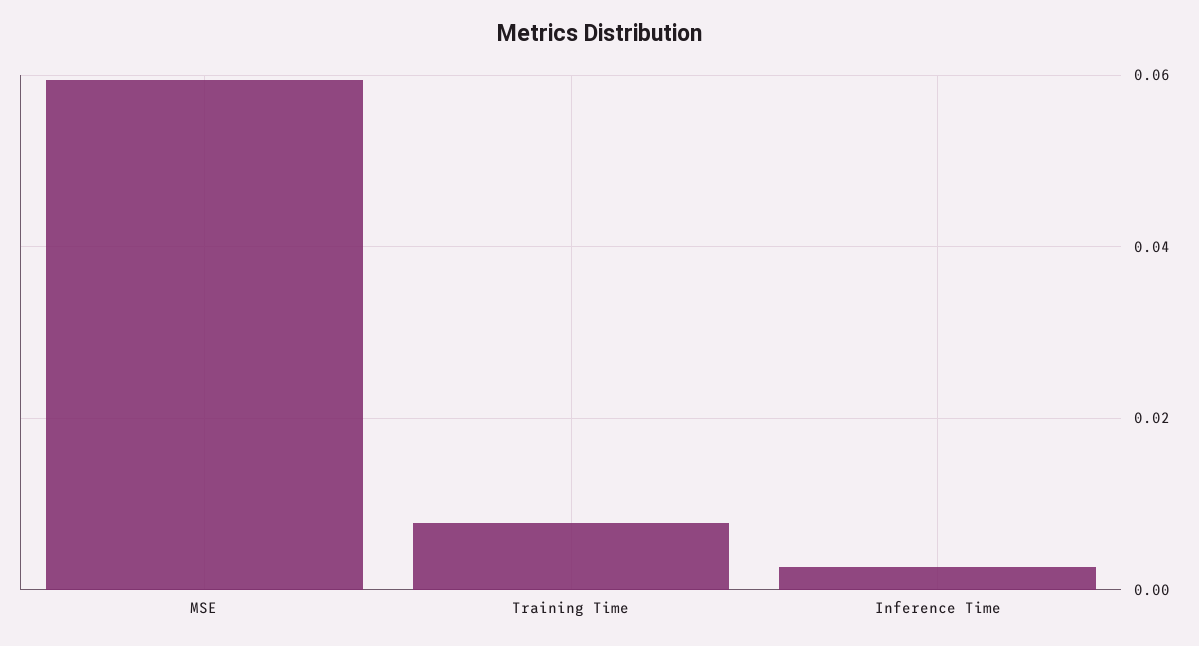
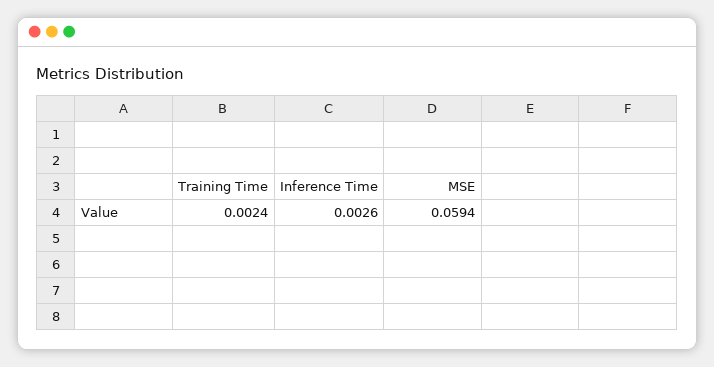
  {
    "MSE": 0.0594,
-   "Training Time": 0.008,
+   "Training Time": 0.0024,
    "Inference Time": 0.0026
  }

